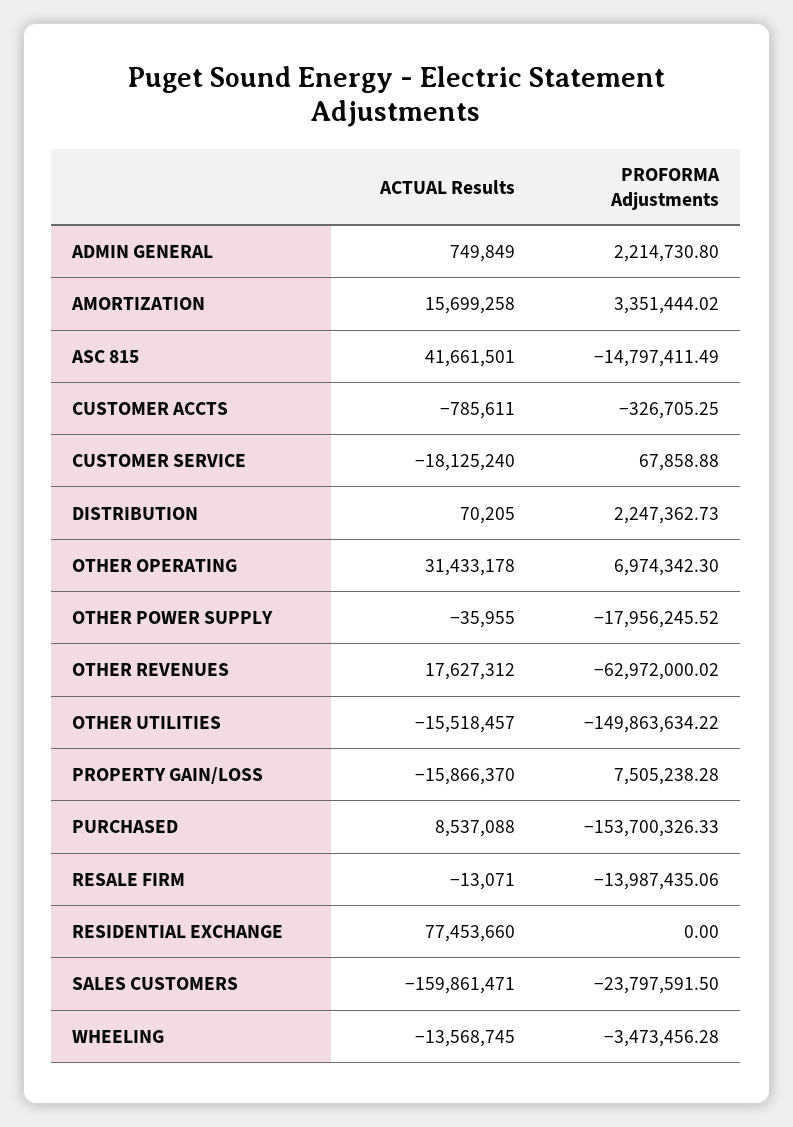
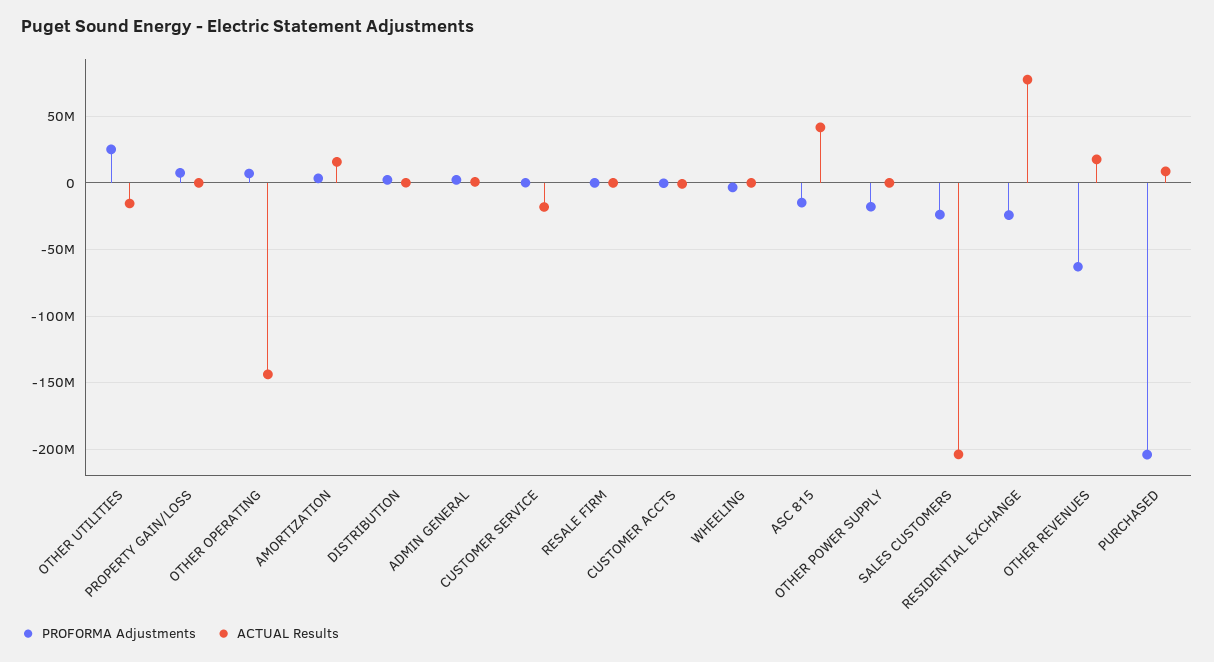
  {
    "ACTUAL Results": {
      "ADMIN GENERAL": 749849,
      "AMORTIZATION": 15699258,
      "ASC 815": 41661501,
      "CUSTOMER ACCTS": -785611,
      "CUSTOMER SERVICE": -18125240,
      "DISTRIBUTION": 70205,
-     "OTHER OPERATING": 31433178,
+     "OTHER OPERATING": -145000000,
      "OTHER POWER SUPPLY": -35955,
      "OTHER REVENUES": 17627312,
      "OTHER UTILITIES": -15518457,
-     "PROPERTY GAIN/LOSS": -15866370,
+     "PROPERTY GAIN/LOSS": 0,
      "PURCHASED": 8537088,
      "RESALE FIRM": -13071,
      "RESIDENTIAL EXCHANGE": 77453660,
-     "SALES CUSTOMERS": -159861471,
+     "SALES CUSTOMERS": -205000000,
-     "WHEELING": -13568745
+     "WHEELING": 0
    },
    "PROFORMA Adjustments": {
      "ADMIN GENERAL": 2214730.8,
      "AMORTIZATION": 3351444.02,
      "ASC 815": -14797411.49,
      "CUSTOMER ACCTS": -326705.25,
      "CUSTOMER SERVICE": 67858.88,
      "DISTRIBUTION": 2247362.73,
      "OTHER OPERATING": 6974342.3,
      "OTHER POWER SUPPLY": -17956245.52,
      "OTHER REVENUES": -62972000.02,
-     "OTHER UTILITIES": -149863634.22,
+     "OTHER UTILITIES": 25000000,
      "PROPERTY GAIN/LOSS": 7505238.28,
-     "PURCHASED": -153700326.33,
+     "PURCHASED": -205000000,
-     "RESALE FIRM": -13987435.06,
+     "RESALE FIRM": 0,
-     "RESIDENTIAL EXCHANGE": 0,
+     "RESIDENTIAL EXCHANGE": -25000000,
      "SALES CUSTOMERS": -23797591.5,
      "WHEELING": -3473456.28
    }
  }

